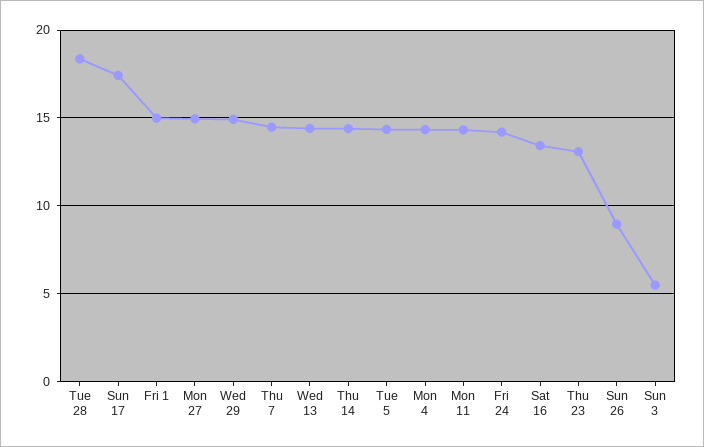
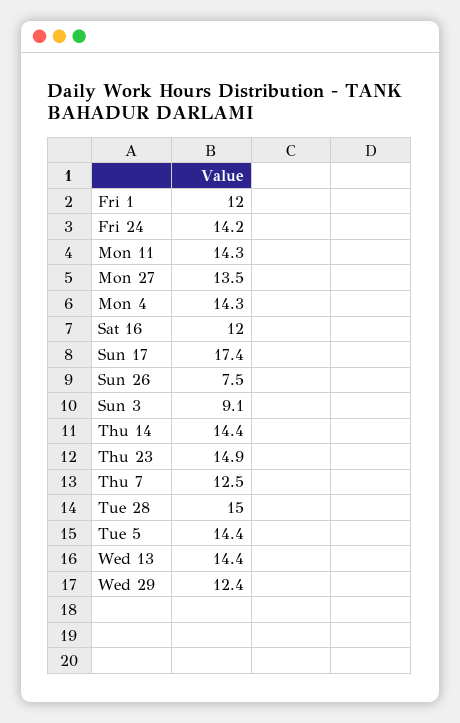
  {
-   "Tue 28": 18.5,
+   "Tue 28": 15,
    "Sun 17": 17.4,
-   "Fri 1": 15,
+   "Fri 1": 12,
-   "Mon 27": 15,
+   "Mon 27": 13.5,
-   "Wed 29": 15,
+   "Wed 29": 12.4,
-   "Thu 7": 14.5,
+   "Thu 7": 12.5,
    "Wed 13": 14.4,
    "Thu 14": 14.4,
    "Tue 5": 14.4,
    "Mon 4": 14.3,
    "Mon 11": 14.3,
    "Fri 24": 14.2,
-   "Sat 16": 13.5,
+   "Sat 16": 12,
-   "Thu 23": 13,
+   "Thu 23": 14.9,
-   "Sun 26": 9,
+   "Sun 26": 7.5,
-   "Sun 3": 5.5
+   "Sun 3": 9.1
  }

